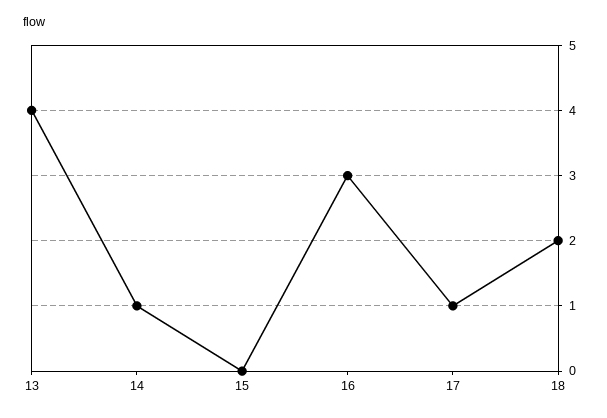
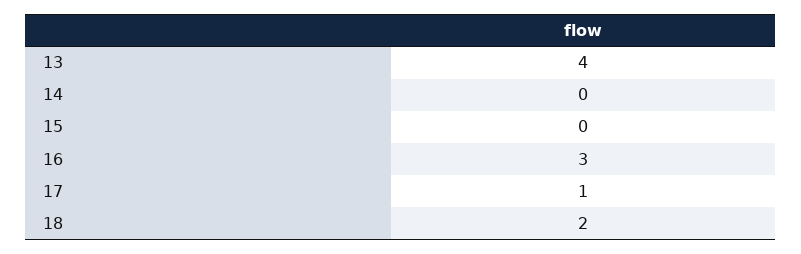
  {
    "13": 4,
-   "14": 1,
+   "14": 0,
    "15": 0,
    "16": 3,
    "17": 1,
    "18": 2
  }

